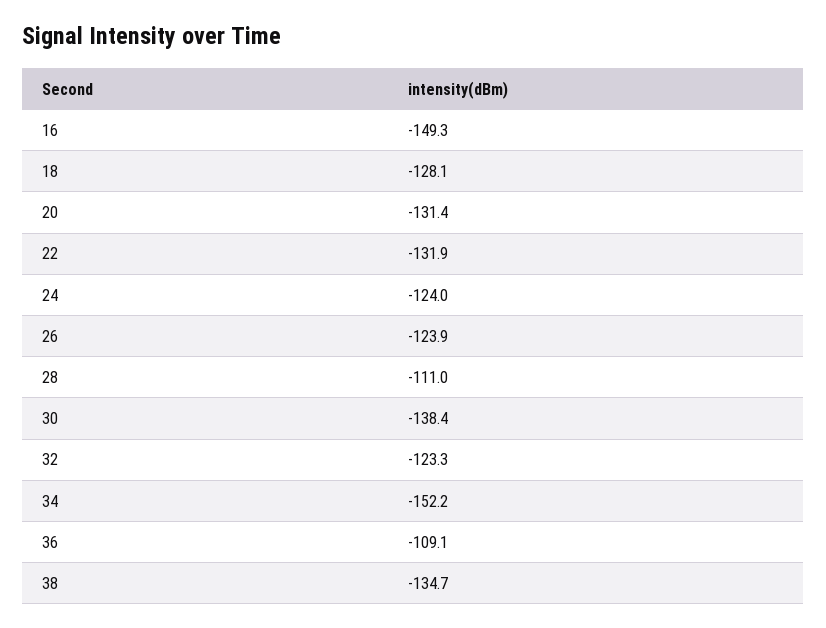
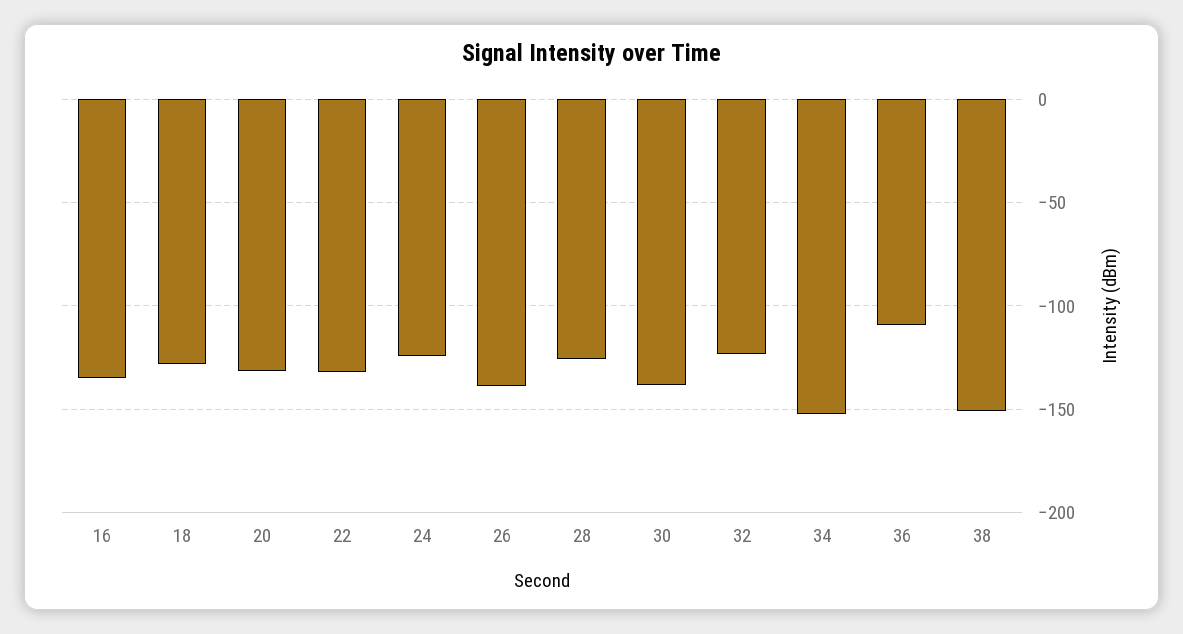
  {
-   "16": -149.3,
+   "16": -135,
    "18": -128.1,
    "20": -131.4,
    "22": -131.9,
    "24": -124,
-   "26": -123.9,
+   "26": -140,
-   "28": -111,
+   "28": -125,
    "30": -138.4,
    "32": -123.3,
    "34": -152.2,
    "36": -109.1,
-   "38": -134.7
+   "38": -150
  }

